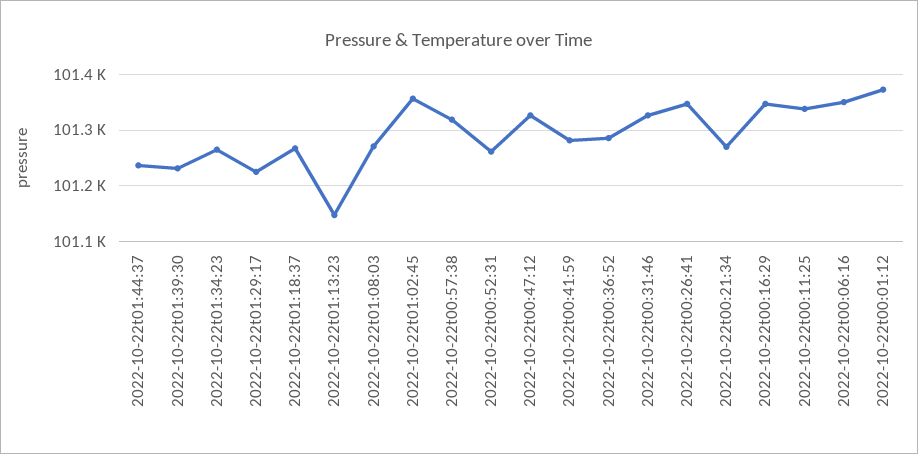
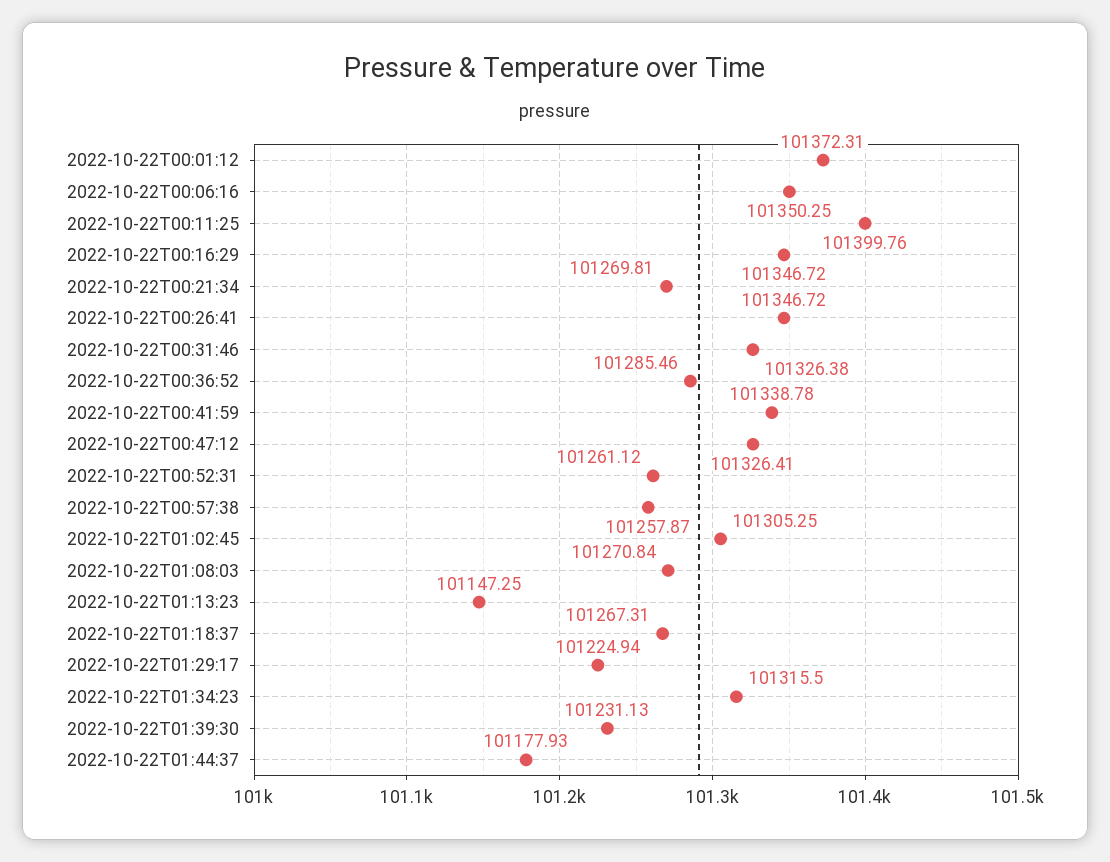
  {
-   "2022-10-22t01:44:37": 101240,
+   "2022-10-22t01:44:37": 101177.93,
    "2022-10-22t01:39:30": 101231.13,
-   "2022-10-22t01:34:23": 101260,
+   "2022-10-22t01:34:23": 101315.5,
    "2022-10-22t01:29:17": 101224.94,
    "2022-10-22t01:18:37": 101267.31,
    "2022-10-22t01:13:23": 101147.25,
    "2022-10-22t01:08:03": 101270.84,
-   "2022-10-22t01:02:45": 101360,
+   "2022-10-22t01:02:45": 101305.25,
-   "2022-10-22t00:57:38": 101320,
+   "2022-10-22t00:57:38": 101257.87,
    "2022-10-22t00:52:31": 101261.12,
    "2022-10-22t00:47:12": 101326.41,
-   "2022-10-22t00:41:59": 101280,
+   "2022-10-22t00:41:59": 101338.78,
    "2022-10-22t00:36:52": 101285.46,
    "2022-10-22t00:31:46": 101326.38,
    "2022-10-22t00:26:41": 101346.72,
    "2022-10-22t00:21:34": 101269.81,
    "2022-10-22t00:16:29": 101346.72,
-   "2022-10-22t00:11:25": 101340,
+   "2022-10-22t00:11:25": 101399.76,
    "2022-10-22t00:06:16": 101350.25,
    "2022-10-22t00:01:12": 101372.31
  }

